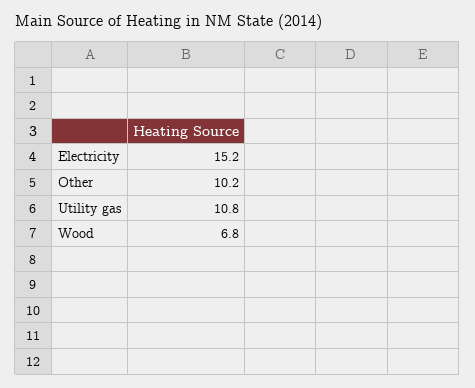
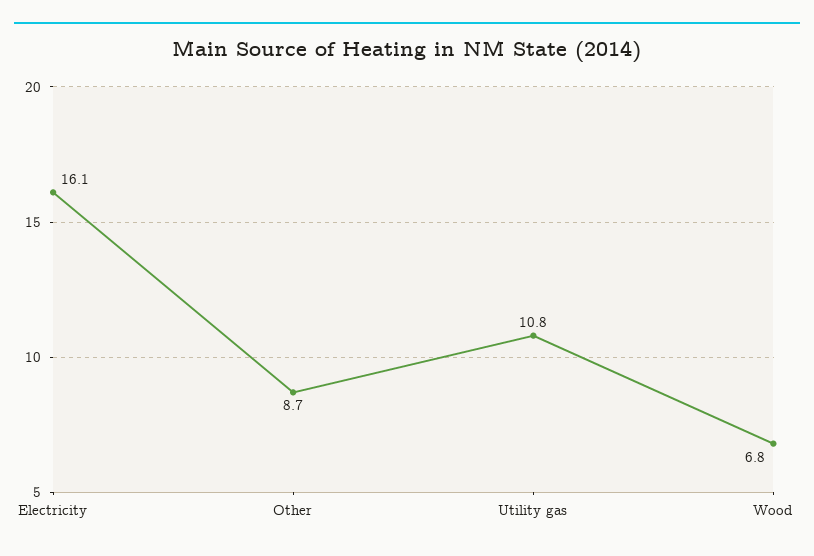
  {
-   "Electricity": 15.2,
+   "Electricity": 16.1,
-   "Other": 10.2,
+   "Other": 8.7,
    "Utility gas": 10.8,
    "Wood": 6.8
  }

